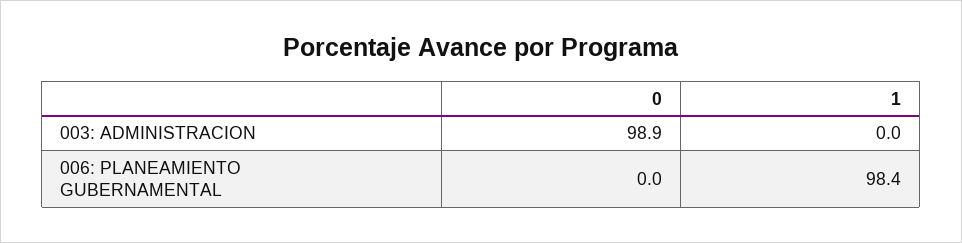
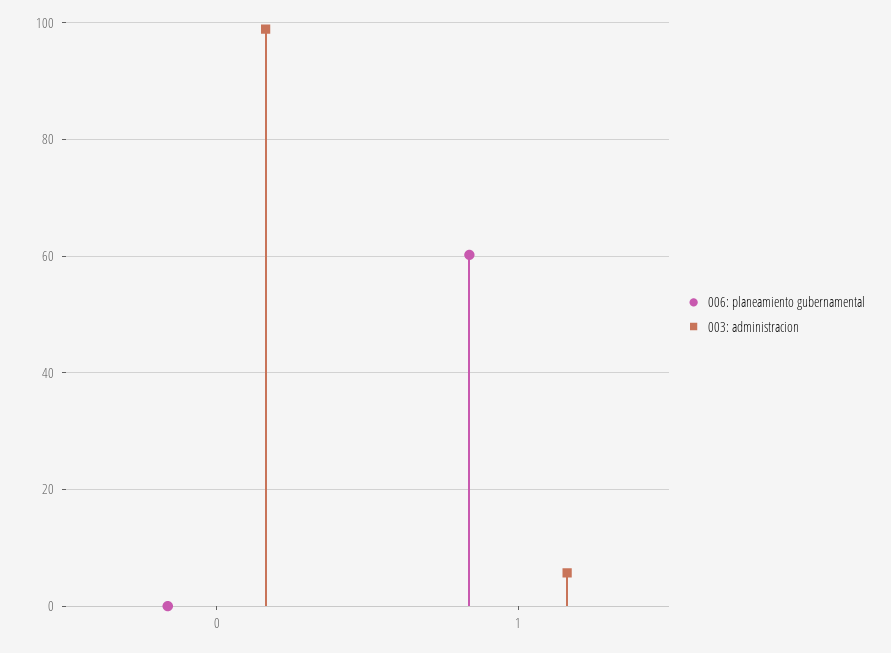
  {
    "003: ADMINISTRACION": {
      "0": 98.9,
-     "1": 0
+     "1": 6
    },
    "006: PLANEAMIENTO GUBERNAMENTAL": {
      "0": 0,
-     "1": 98.4
+     "1": 60
    }
  }

